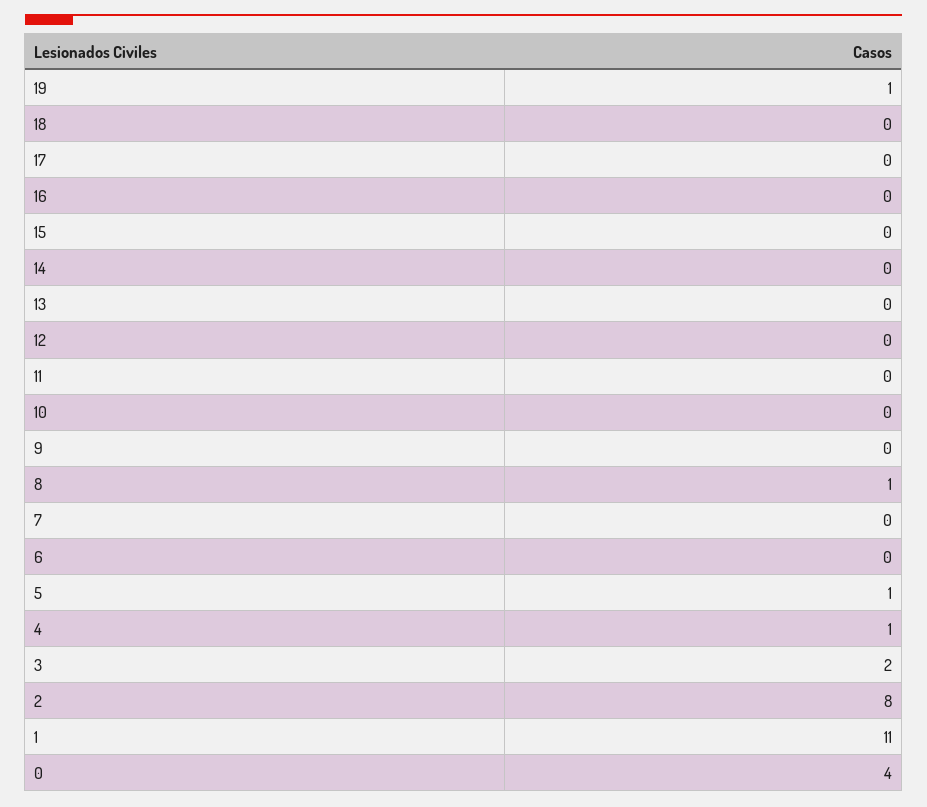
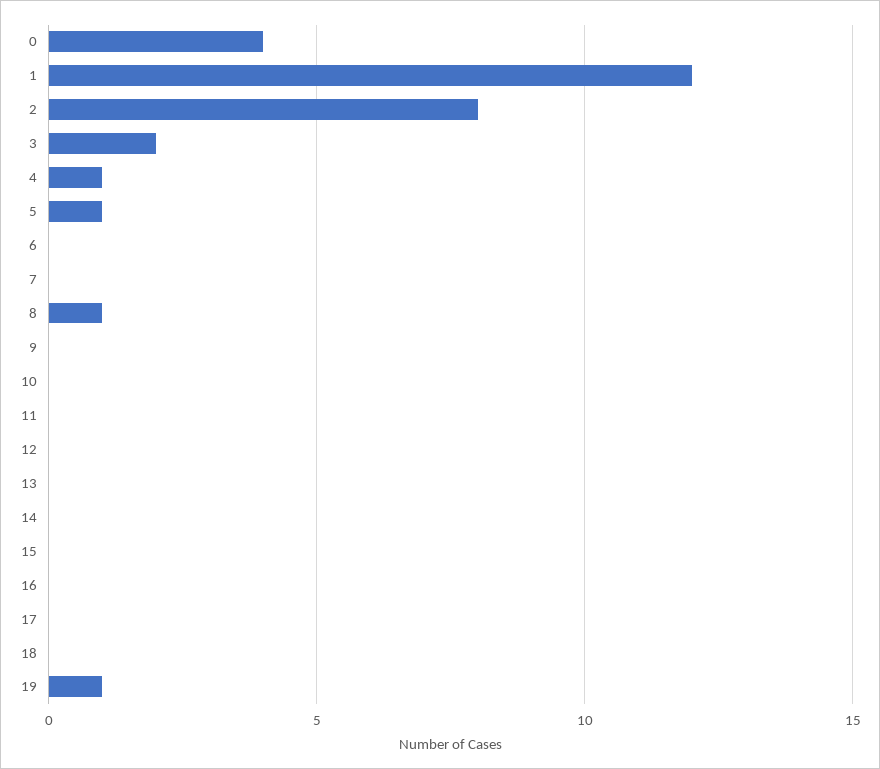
  {
    "19": 1,
    "18": 0,
    "17": 0,
    "16": 0,
    "15": 0,
    "14": 0,
    "13": 0,
    "12": 0,
    "11": 0,
    "10": 0,
    "9": 0,
    "8": 1,
    "7": 0,
    "6": 0,
    "5": 1,
    "4": 1,
    "3": 2,
    "2": 8,
-   "1": 11,
+   "1": 12,
    "0": 4
  }

